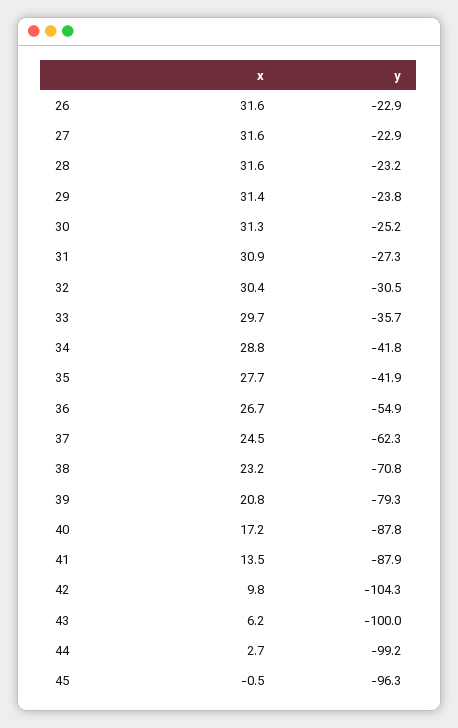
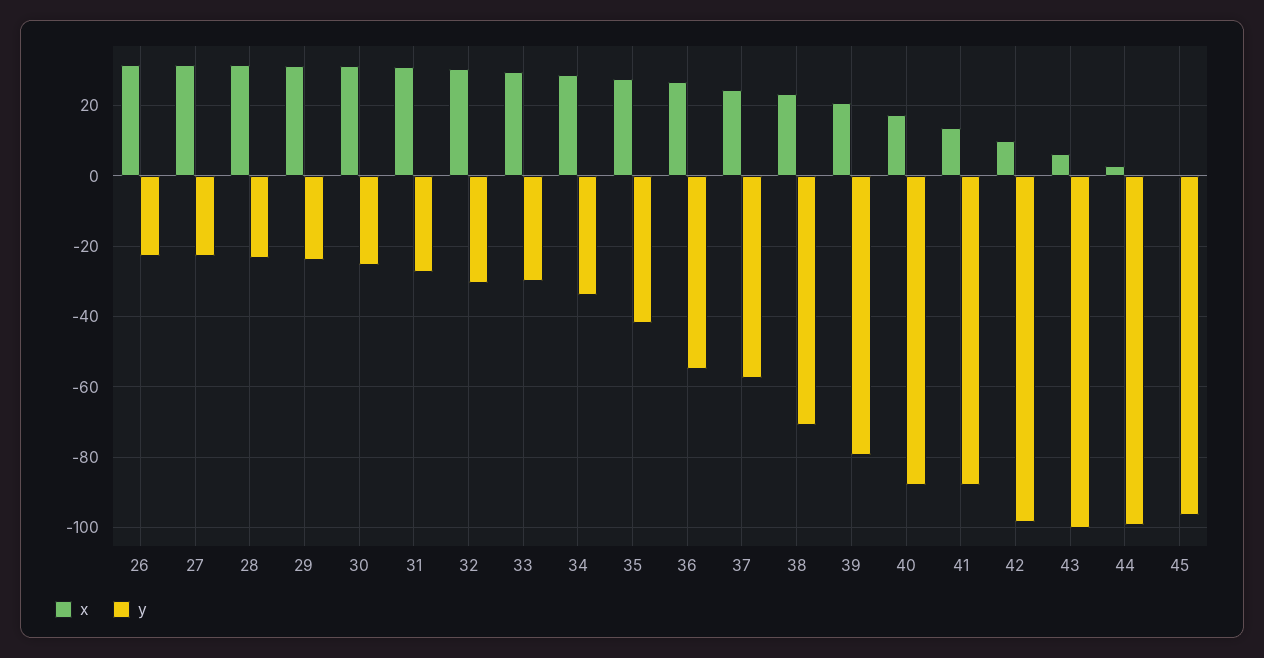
  {
    "x": {
      "26": 31.6,
      "27": 31.6,
      "28": 31.6,
      "29": 31.4,
      "30": 31.3,
      "31": 30.9,
      "32": 30.4,
      "33": 29.7,
      "34": 28.8,
      "35": 27.7,
      "36": 26.7,
      "37": 24.5,
      "38": 23.2,
      "39": 20.8,
      "40": 17.2,
      "41": 13.5,
      "42": 9.8,
      "43": 6.2,
      "44": 2.7,
      "45": -0.5
    },
    "y": {
      "26": -22.9,
      "27": -22.9,
      "28": -23.2,
      "29": -23.8,
      "30": -25.2,
      "31": -27.3,
      "32": -30.5,
-     "33": -35.7,
+     "33": -30,
-     "34": -41.8,
+     "34": -34,
      "35": -41.9,
      "36": -54.9,
-     "37": -62.3,
+     "37": -58,
      "38": -70.8,
      "39": -79.3,
      "40": -87.8,
      "41": -87.9,
-     "42": -104.3,
+     "42": -98,
      "43": -100,
      "44": -99.2,
      "45": -96.3
    }
  }

